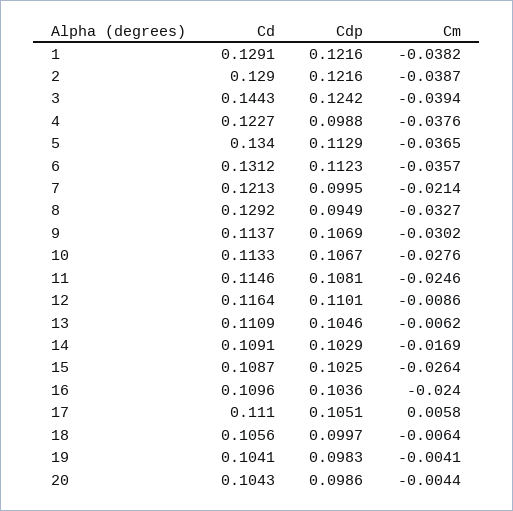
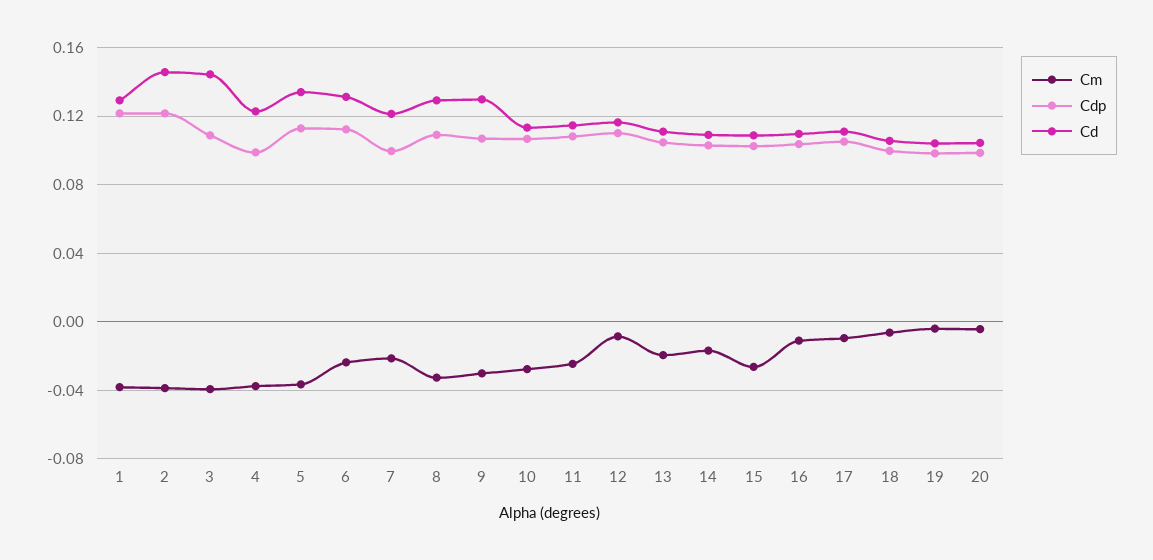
  {
    "Cd": {
      "1": 0.1291,
-     "2": 0.129,
+     "2": 0.145,
      "3": 0.1443,
      "4": 0.1227,
      "5": 0.134,
      "6": 0.1312,
      "7": 0.1213,
      "8": 0.1292,
-     "9": 0.1137,
+     "9": 0.13,
      "10": 0.1133,
      "11": 0.1146,
      "12": 0.1164,
      "13": 0.1109,
      "14": 0.1091,
      "15": 0.1087,
      "16": 0.1096,
      "17": 0.111,
      "18": 0.1056,
      "19": 0.1041,
      "20": 0.1043
    },
    "Cdp": {
      "1": 0.1216,
      "2": 0.1216,
-     "3": 0.1242,
+     "3": 0.11,
      "4": 0.0988,
      "5": 0.1129,
      "6": 0.1123,
      "7": 0.0995,
-     "8": 0.0949,
+     "8": 0.11,
      "9": 0.1069,
      "10": 0.1067,
      "11": 0.1081,
      "12": 0.1101,
      "13": 0.1046,
      "14": 0.1029,
      "15": 0.1025,
      "16": 0.1036,
      "17": 0.1051,
      "18": 0.0997,
      "19": 0.0983,
      "20": 0.0986
    },
    "Cm": {
      "1": -0.0382,
      "2": -0.0387,
      "3": -0.0394,
      "4": -0.0376,
      "5": -0.0365,
-     "6": -0.0357,
+     "6": -0.025,
      "7": -0.0214,
      "8": -0.0327,
      "9": -0.0302,
      "10": -0.0276,
      "11": -0.0246,
      "12": -0.0086,
-     "13": -0.0062,
+     "13": -0.02,
      "14": -0.0169,
      "15": -0.0264,
-     "16": -0.024,
+     "16": -0.01,
-     "17": 0.0058,
+     "17": -0.01,
      "18": -0.0064,
      "19": -0.0041,
      "20": -0.0044
    }
  }

